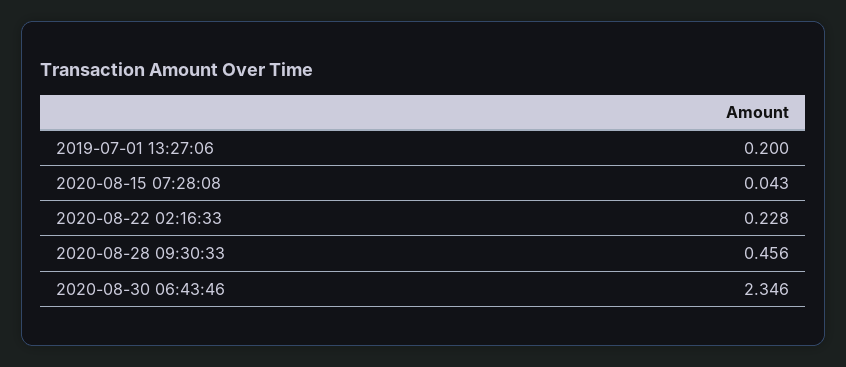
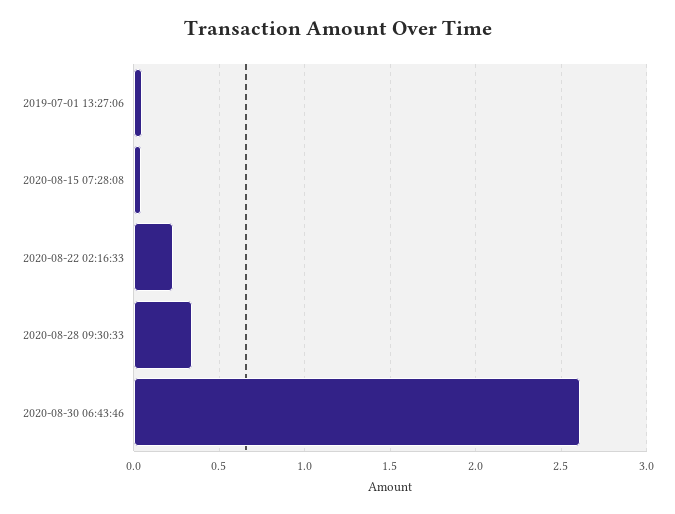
  {
-   "2019-07-01 13:27:06": 0.2,
+   "2019-07-01 13:27:06": 0.05,
    "2020-08-15 07:28:08": 0.043,
    "2020-08-22 02:16:33": 0.228,
-   "2020-08-28 09:30:33": 0.456,
+   "2020-08-28 09:30:33": 0.35,
-   "2020-08-30 06:43:46": 2.346
+   "2020-08-30 06:43:46": 2.6
  }

